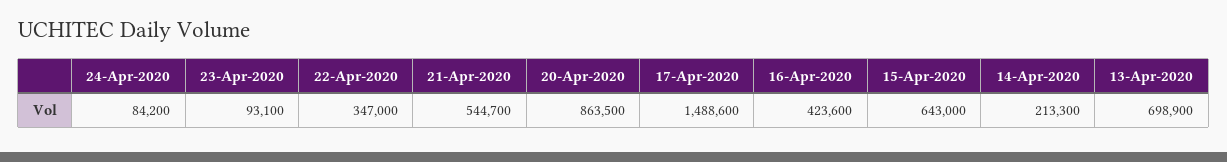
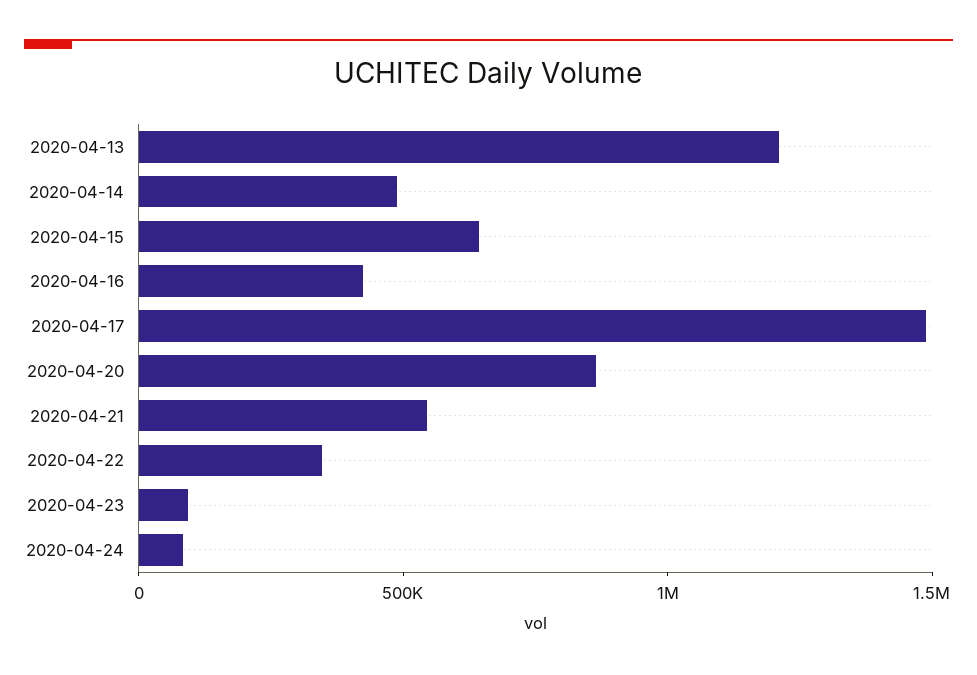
  {
    "24-Apr-2020": 84200,
    "23-Apr-2020": 93100,
    "22-Apr-2020": 347000,
    "21-Apr-2020": 544700,
    "20-Apr-2020": 863500,
    "17-Apr-2020": 1488600,
    "16-Apr-2020": 423600,
    "15-Apr-2020": 643000,
-   "14-Apr-2020": 213300,
+   "14-Apr-2020": 500000,
-   "13-Apr-2020": 698900
+   "13-Apr-2020": 1200000
  }

